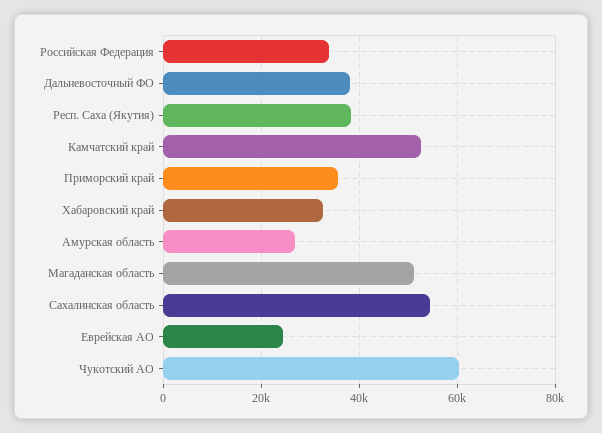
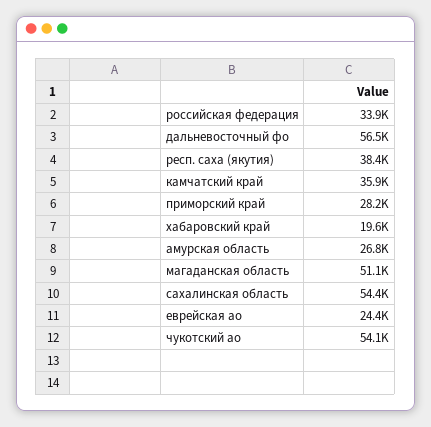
  {
    "Российская Федерация": 33900,
-   "Дальневосточный ФО": 38000,
+   "Дальневосточный ФО": 56500,
    "Респ. Саха (Якутия)": 38400,
-   "Камчатский край": 52000,
+   "Камчатский край": 35900,
-   "Приморский край": 36000,
+   "Приморский край": 28200,
-   "Хабаровский край": 32000,
+   "Хабаровский край": 19600,
    "Амурская область": 26800,
    "Магаданская область": 51100,
    "Сахалинская область": 54400,
    "Еврейская АО": 24400,
-   "Чукотский АО": 60000
+   "Чукотский АО": 54100
  }

